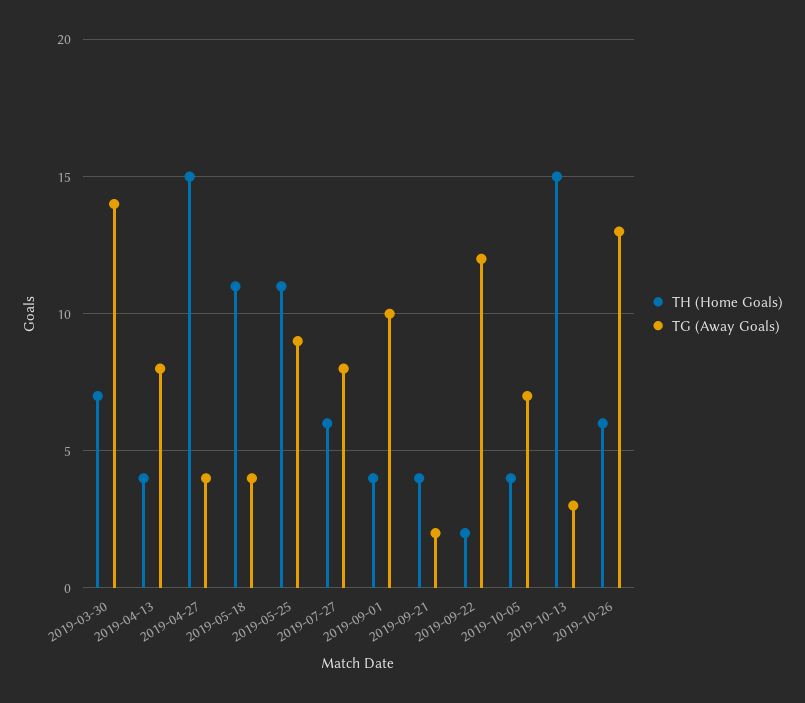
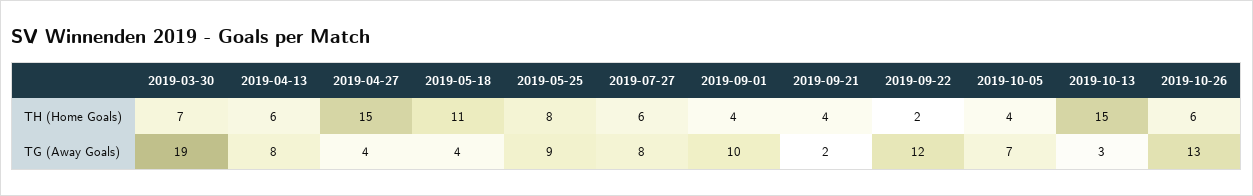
  {
    "TH (Home Goals)": {
      "2019-03-30": 7,
-     "2019-04-13": 4,
+     "2019-04-13": 6,
      "2019-04-27": 15,
      "2019-05-18": 11,
-     "2019-05-25": 11,
+     "2019-05-25": 8,
      "2019-07-27": 6,
      "2019-09-01": 4,
      "2019-09-21": 4,
      "2019-09-22": 2,
      "2019-10-05": 4,
      "2019-10-13": 15,
      "2019-10-26": 6
    },
    "TG (Away Goals)": {
-     "2019-03-30": 14,
+     "2019-03-30": 19,
      "2019-04-13": 8,
      "2019-04-27": 4,
      "2019-05-18": 4,
      "2019-05-25": 9,
      "2019-07-27": 8,
      "2019-09-01": 10,
      "2019-09-21": 2,
      "2019-09-22": 12,
      "2019-10-05": 7,
      "2019-10-13": 3,
      "2019-10-26": 13
    }
  }

